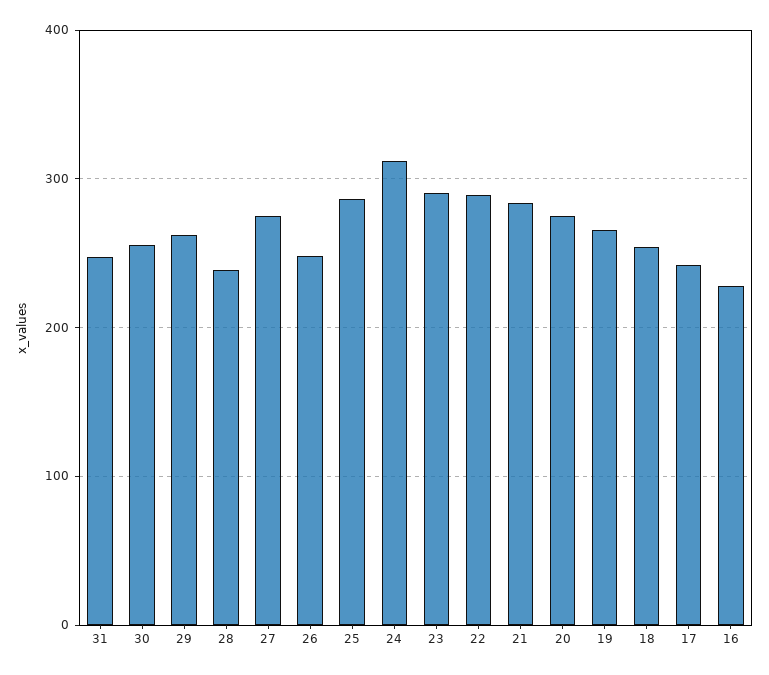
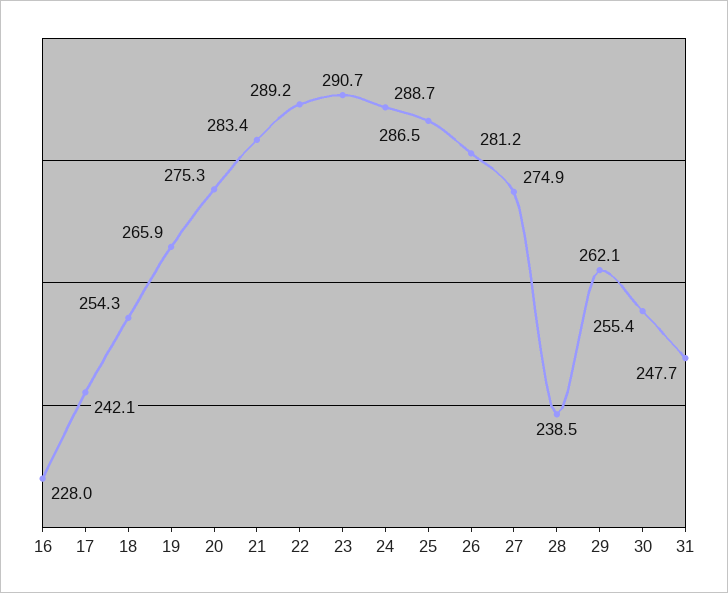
  {
    "31": 247.7,
    "30": 255.4,
    "29": 262.1,
    "28": 238.5,
    "27": 274.9,
-   "26": 250,
+   "26": 281.2,
    "25": 286.5,
-   "24": 310,
+   "24": 288.7,
    "23": 290.7,
    "22": 289.2,
    "21": 283.4,
    "20": 275.3,
    "19": 265.9,
    "18": 254.3,
    "17": 242.1,
    "16": 228
  }

